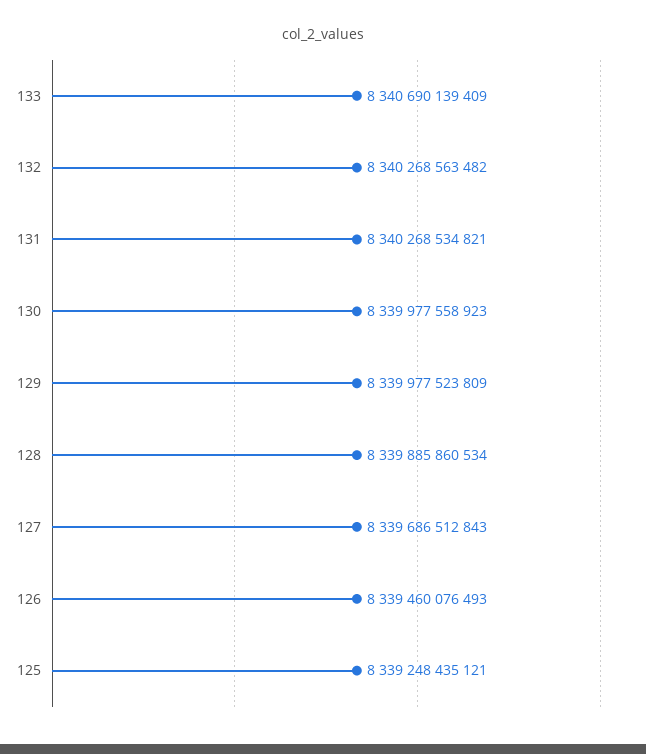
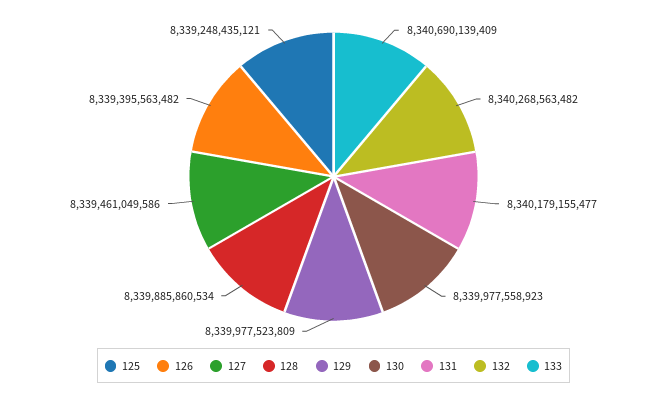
  {
    "133": 8340690139409,
    "132": 8340268563482,
-   "131": 8340268534821,
+   "131": 8340179155477,
    "130": 8339977558923,
    "129": 8339977523809,
    "128": 8339885860534,
-   "127": 8339686512843,
+   "127": 8339461049586,
-   "126": 8339460076493,
+   "126": 8339395563482,
    "125": 8339248435121
  }

